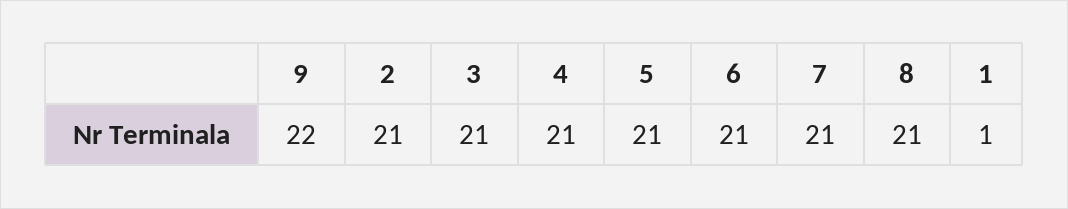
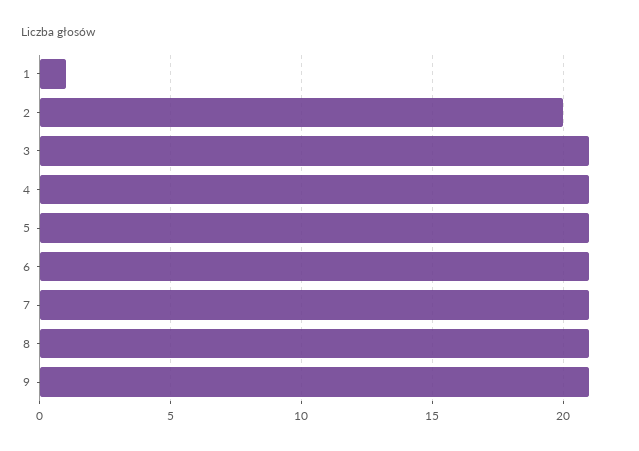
  {
-   "9": 22,
+   "9": 21,
-   "2": 21,
+   "2": 20,
    "3": 21,
    "4": 21,
    "5": 21,
    "6": 21,
    "7": 21,
    "8": 21,
    "1": 1
  }

